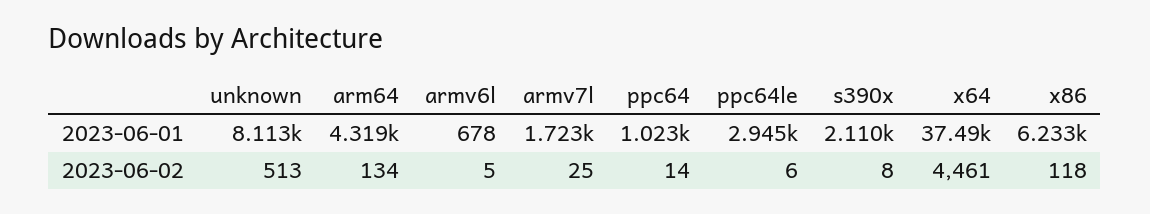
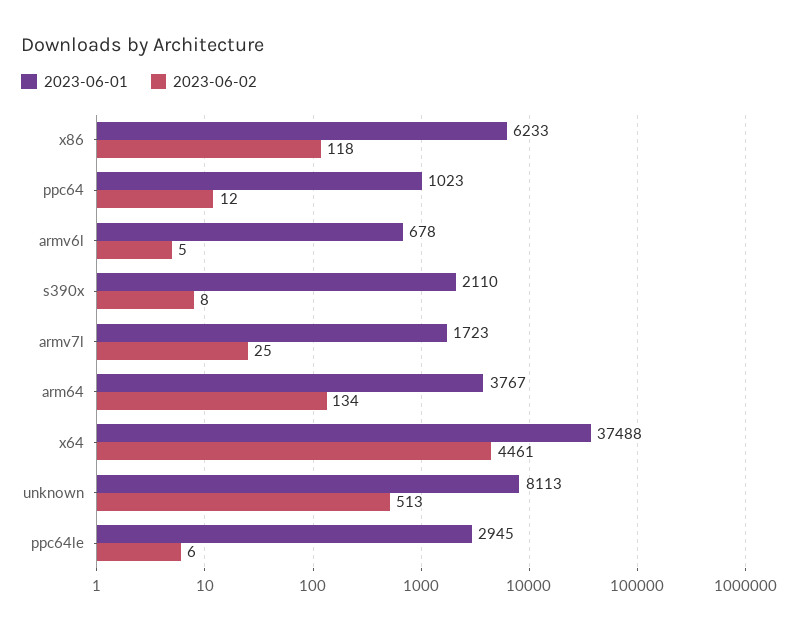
  {
    "2023-06-01": {
      "unknown": 8113,
-     "arm64": 4319,
+     "arm64": 3767,
      "armv6l": 678,
      "armv7l": 1723,
      "ppc64": 1023,
      "ppc64le": 2945,
      "s390x": 2110,
      "x64": 37488,
      "x86": 6233
    },
    "2023-06-02": {
      "unknown": 513,
      "arm64": 134,
      "armv6l": 5,
      "armv7l": 25,
-     "ppc64": 14,
+     "ppc64": 12,
      "ppc64le": 6,
      "s390x": 8,
      "x64": 4461,
      "x86": 118
    }
  }

